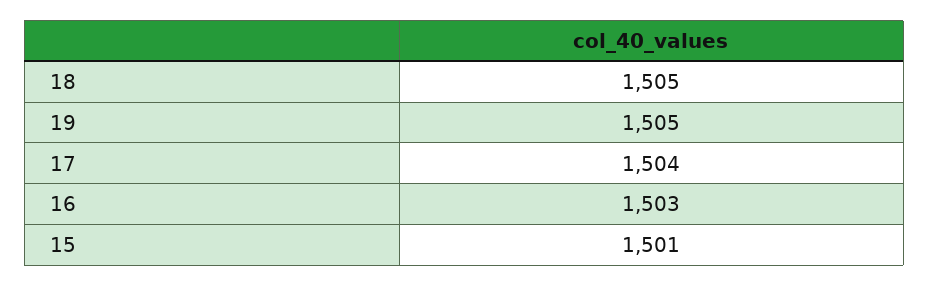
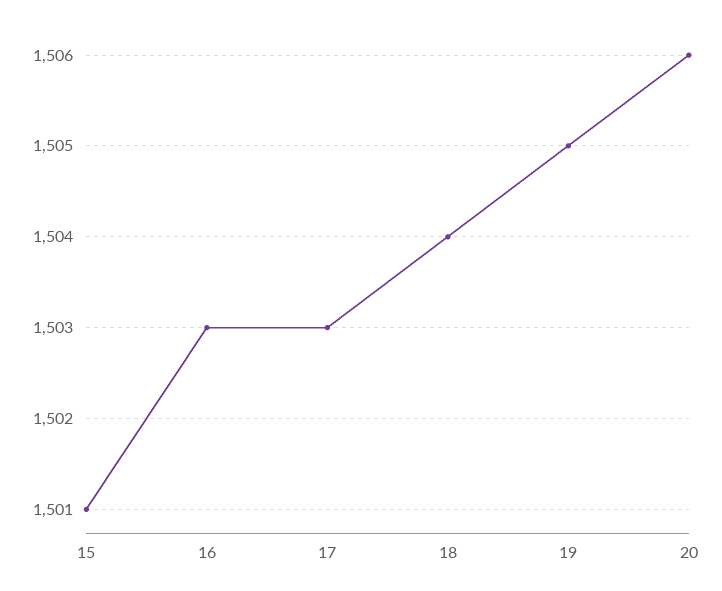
  {
-   "18": 1505,
+   "18": 1504,
    "19": 1505,
-   "17": 1504,
+   "17": 1503,
    "16": 1503,
-   "15": 1501
+   "15": 1501,
+   "20": 1506
  }

